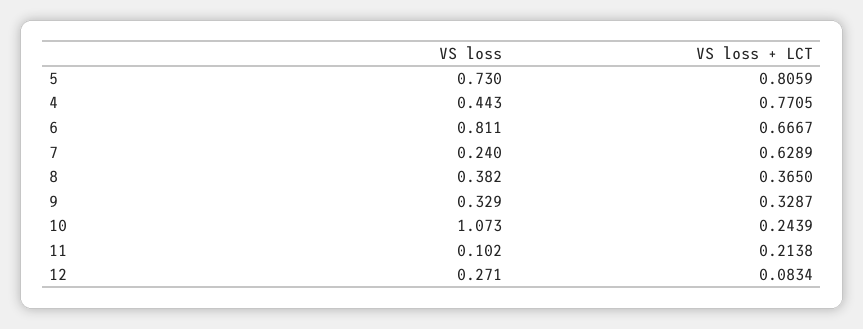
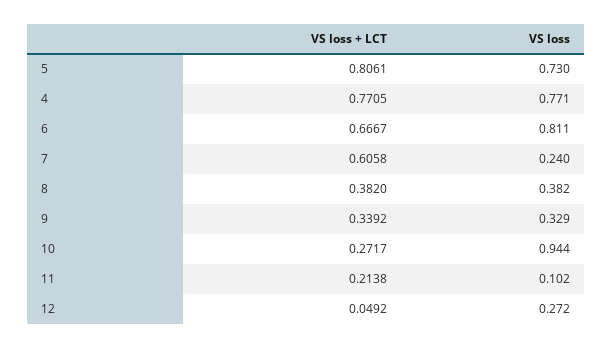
  {
    "VS loss": {
      "5": 0.73,
-     "4": 0.443,
+     "4": 0.771,
      "6": 0.811,
      "7": 0.24,
      "8": 0.382,
      "9": 0.329,
-     "10": 1.073,
+     "10": 0.944,
      "11": 0.102,
-     "12": 0.271
+     "12": 0.272
    },
    "VS loss + LCT": {
-     "5": 0.8059,
+     "5": 0.8061,
      "4": 0.7705,
      "6": 0.6667,
-     "7": 0.6289,
+     "7": 0.6058,
-     "8": 0.365,
+     "8": 0.382,
-     "9": 0.3287,
+     "9": 0.3392,
-     "10": 0.2439,
+     "10": 0.2717,
      "11": 0.2138,
-     "12": 0.0834
+     "12": 0.0492
    }
  }

